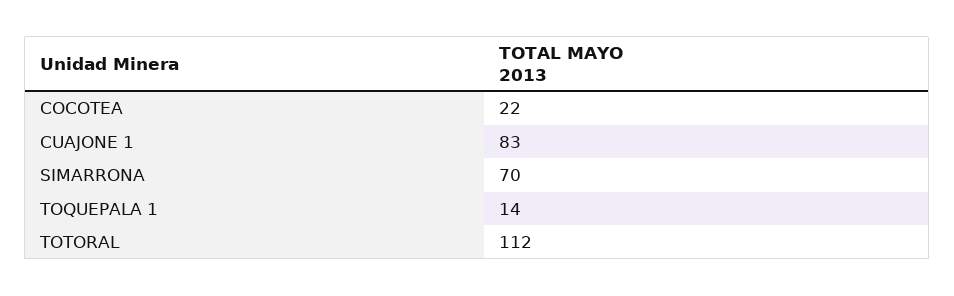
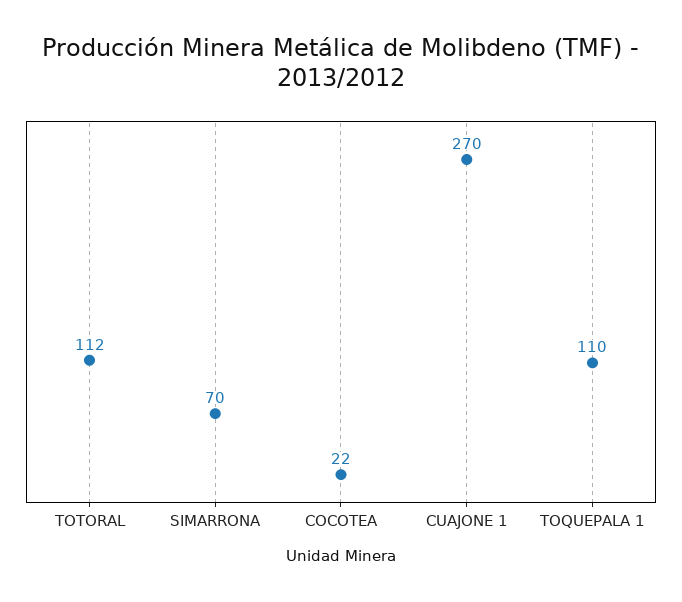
  {
    "COCOTEA": 22,
-   "CUAJONE 1": 83,
+   "CUAJONE 1": 270,
    "SIMARRONA": 70,
-   "TOQUEPALA 1": 14,
+   "TOQUEPALA 1": 110,
    "TOTORAL": 112
  }

